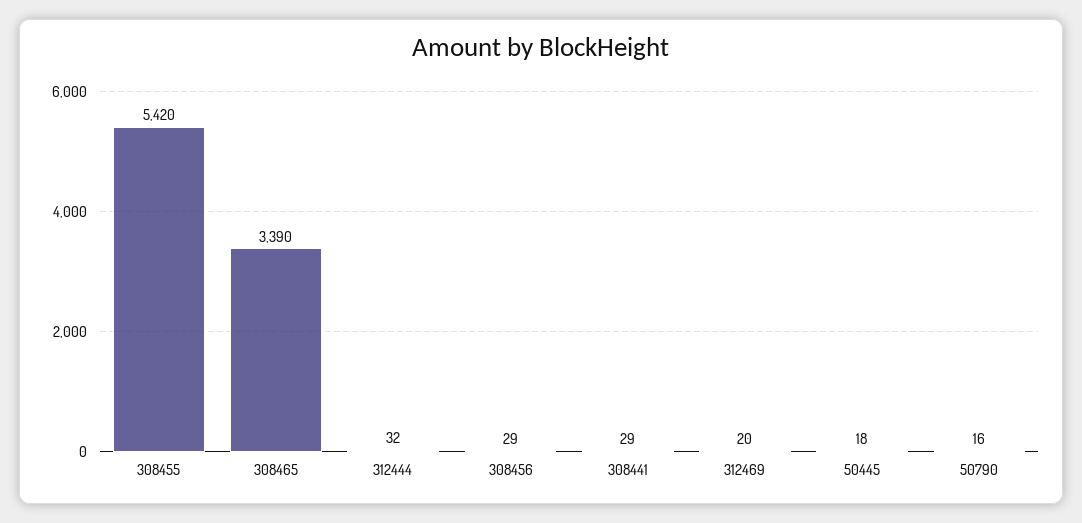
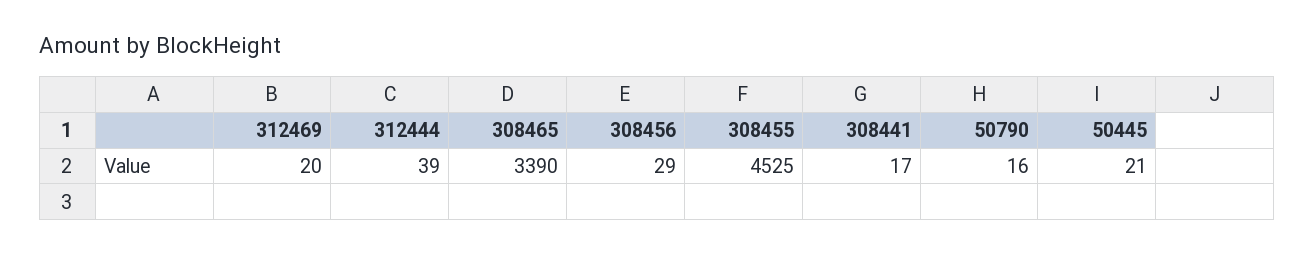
  {
-   "308455": 5420,
+   "308455": 4525,
    "308465": 3390,
-   "312444": 32,
+   "312444": 39,
    "308456": 29,
-   "308441": 29,
+   "308441": 17,
    "312469": 20,
-   "50445": 18,
+   "50445": 21,
    "50790": 16
  }

